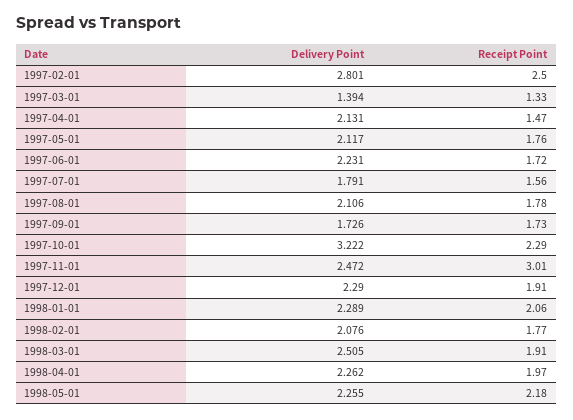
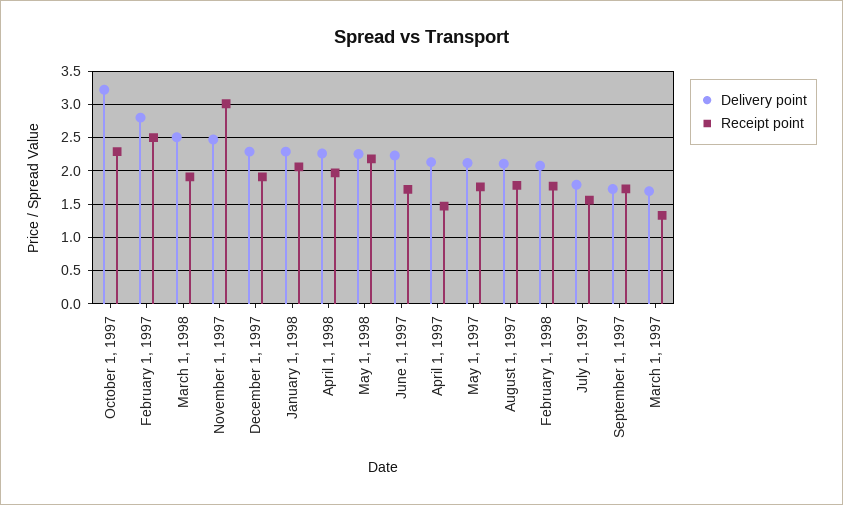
  {
    "Delivery Point": {
      "1997-02-01": 2.801,
-     "1997-03-01": 1.394,
+     "1997-03-01": 1.7,
      "1997-04-01": 2.131,
      "1997-05-01": 2.117,
      "1997-06-01": 2.231,
      "1997-07-01": 1.791,
      "1997-08-01": 2.106,
      "1997-09-01": 1.726,
      "1997-10-01": 3.222,
      "1997-11-01": 2.472,
      "1997-12-01": 2.29,
      "1998-01-01": 2.289,
      "1998-02-01": 2.076,
      "1998-03-01": 2.505,
      "1998-04-01": 2.262,
      "1998-05-01": 2.255
    },
    "Receipt Point": {
      "1997-02-01": 2.5,
      "1997-03-01": 1.33,
      "1997-04-01": 1.47,
      "1997-05-01": 1.76,
      "1997-06-01": 1.72,
      "1997-07-01": 1.56,
      "1997-08-01": 1.78,
      "1997-09-01": 1.73,
      "1997-10-01": 2.29,
      "1997-11-01": 3.01,
      "1997-12-01": 1.91,
      "1998-01-01": 2.06,
      "1998-02-01": 1.77,
      "1998-03-01": 1.91,
      "1998-04-01": 1.97,
      "1998-05-01": 2.18
    }
  }

